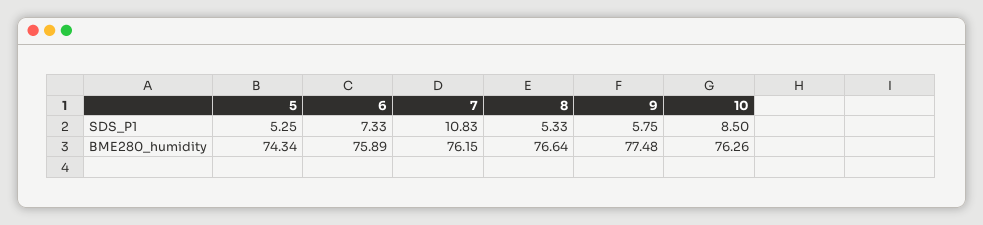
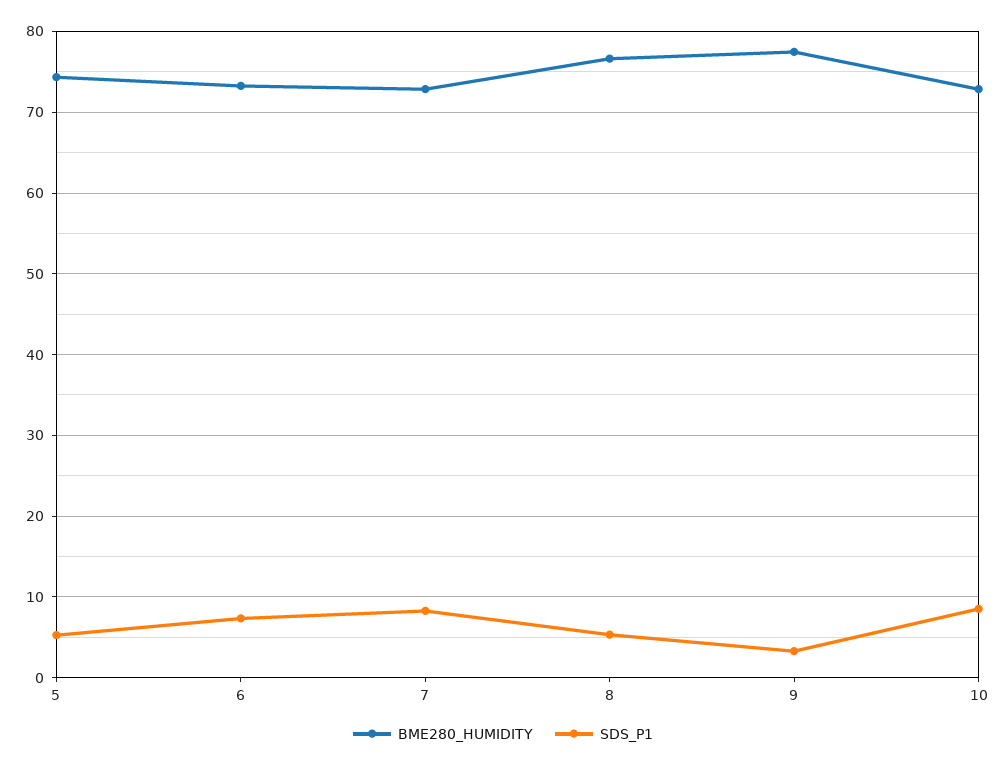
  {
    "SDS_P1": {
      "5": 5.25,
      "6": 7.33,
-     "7": 10.83,
+     "7": 8,
      "8": 5.33,
-     "9": 5.75,
+     "9": 3,
      "10": 8.5
    },
    "BME280_humidity": {
      "5": 74.34,
-     "6": 75.89,
+     "6": 73,
-     "7": 76.15,
+     "7": 73,
      "8": 76.64,
      "9": 77.48,
-     "10": 76.26
+     "10": 73
    }
  }

